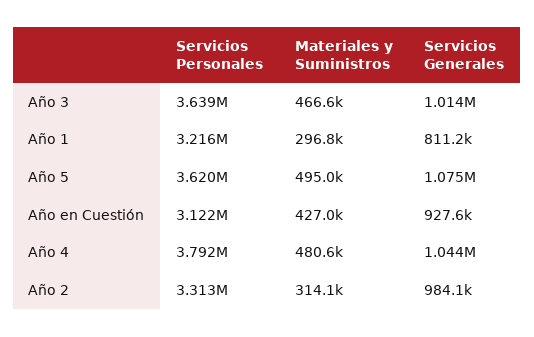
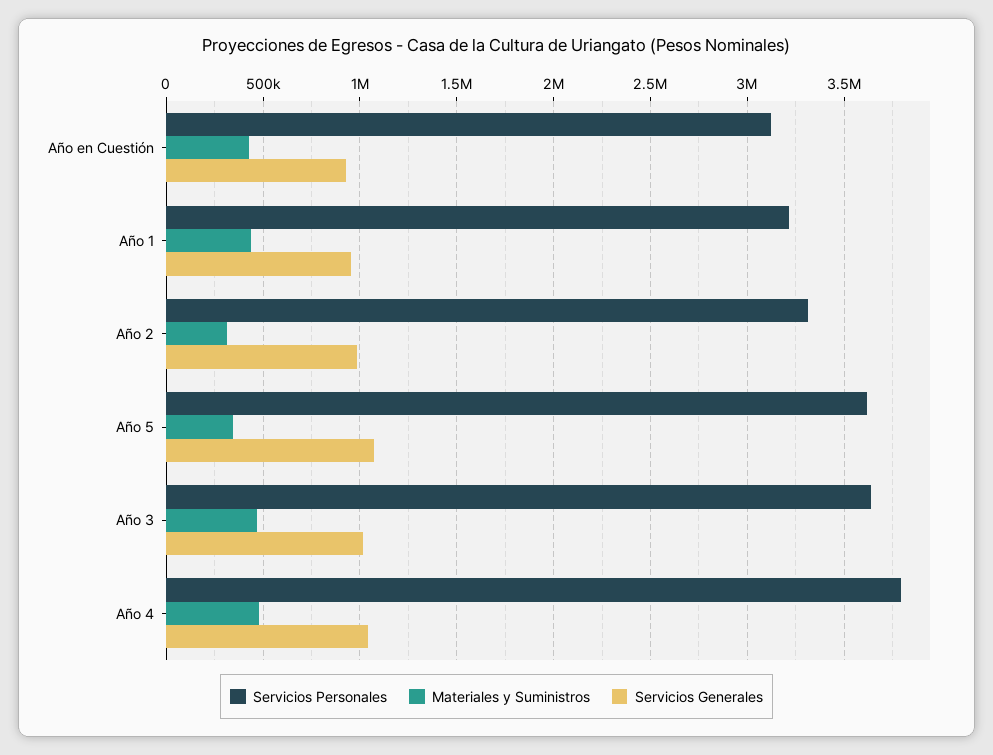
  {
    "Servicios Personales": {
      "Año 3": 3639000,
      "Año 1": 3216000,
      "Año 5": 3620000,
      "Año en Cuestión": 3122000,
      "Año 4": 3792000,
      "Año 2": 3313000
    },
    "Materiales y Suministros": {
      "Año 3": 466600,
-     "Año 1": 296800,
+     "Año 1": 450000,
-     "Año 5": 495000,
+     "Año 5": 350000,
      "Año en Cuestión": 427000,
      "Año 4": 480600,
      "Año 2": 314100
    },
    "Servicios Generales": {
      "Año 3": 1014000,
-     "Año 1": 811200,
+     "Año 1": 950000,
      "Año 5": 1075000,
      "Año en Cuestión": 927600,
      "Año 4": 1044000,
      "Año 2": 984100
    }
  }

